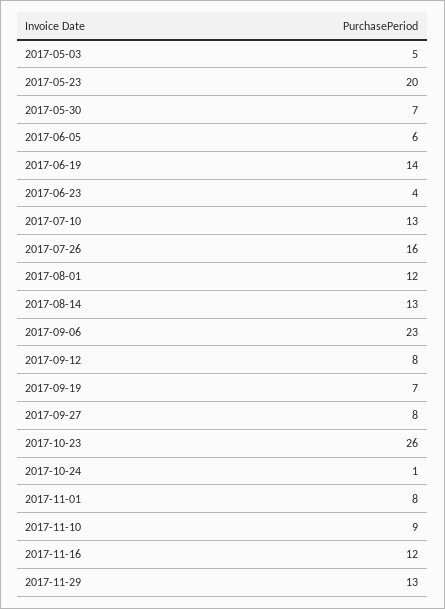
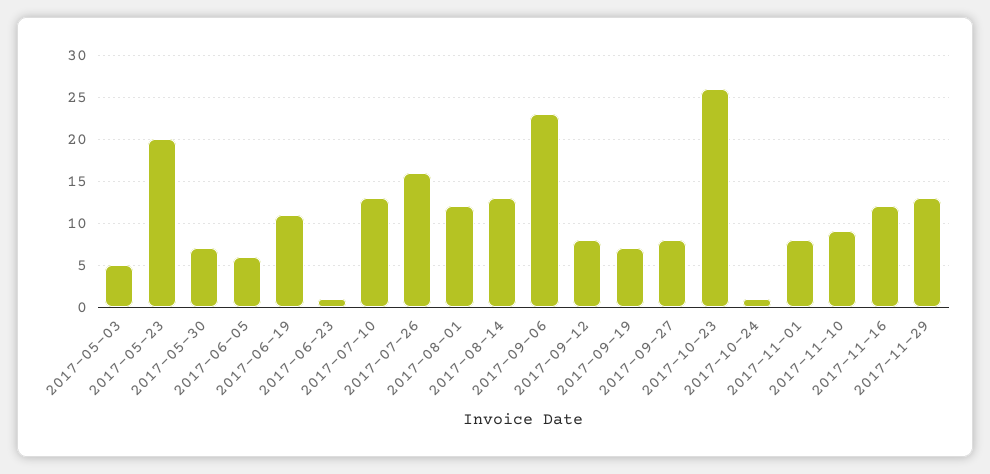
  {
    "2017-05-03": 5,
    "2017-05-23": 20,
    "2017-05-30": 7,
    "2017-06-05": 6,
-   "2017-06-19": 14,
+   "2017-06-19": 11,
-   "2017-06-23": 4,
+   "2017-06-23": 1,
    "2017-07-10": 13,
    "2017-07-26": 16,
    "2017-08-01": 12,
    "2017-08-14": 13,
    "2017-09-06": 23,
    "2017-09-12": 8,
    "2017-09-19": 7,
    "2017-09-27": 8,
    "2017-10-23": 26,
    "2017-10-24": 1,
    "2017-11-01": 8,
    "2017-11-10": 9,
    "2017-11-16": 12,
    "2017-11-29": 13
  }

